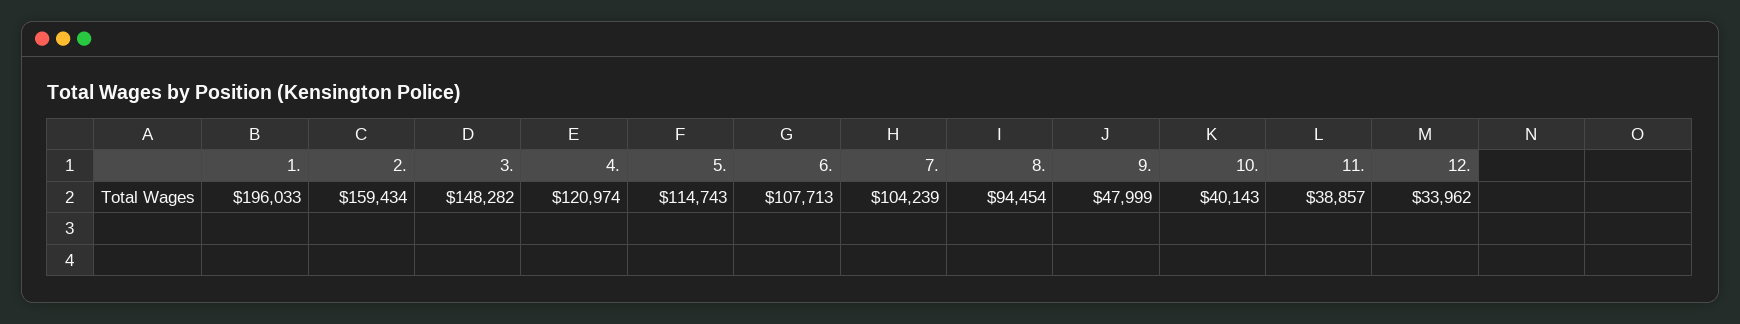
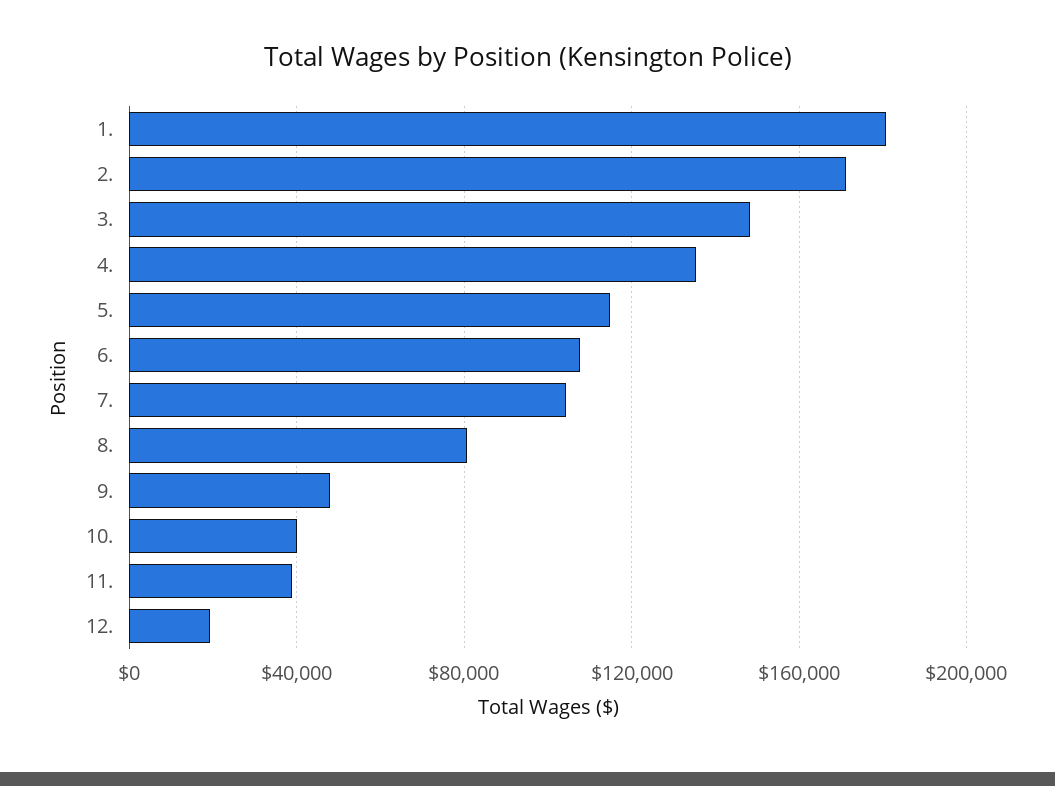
  {
-   "1.": 196033,
+   "1.": 180000,
-   "2.": 159434,
+   "2.": 170000,
    "3.": 148282,
-   "4.": 120974,
+   "4.": 135000,
    "5.": 114743,
    "6.": 107713,
    "7.": 104239,
-   "8.": 94454,
+   "8.": 80000,
    "9.": 47999,
    "10.": 40143,
    "11.": 38857,
-   "12.": 33962
+   "12.": 20000
  }

